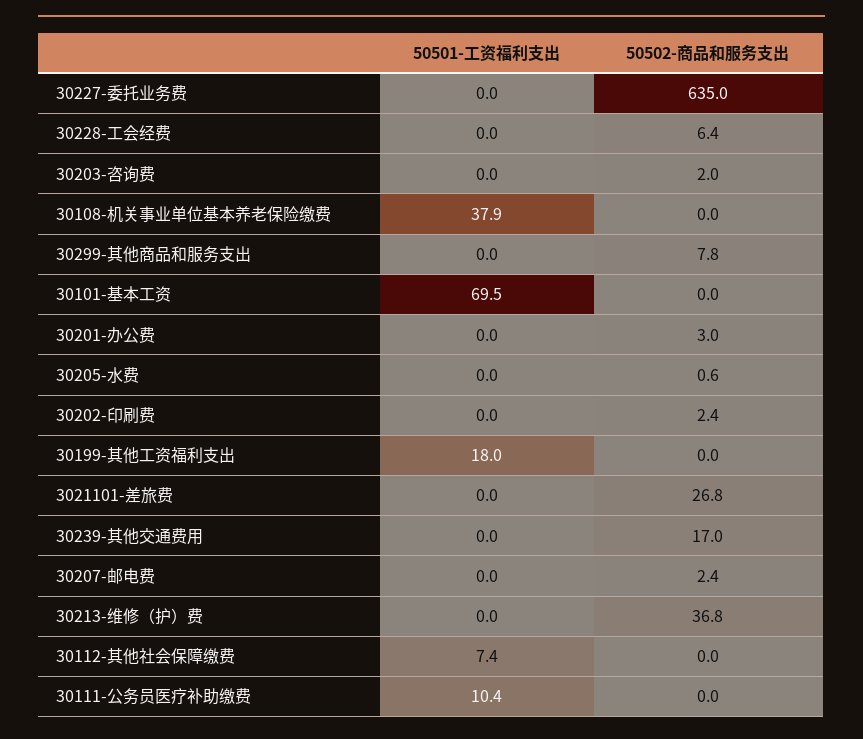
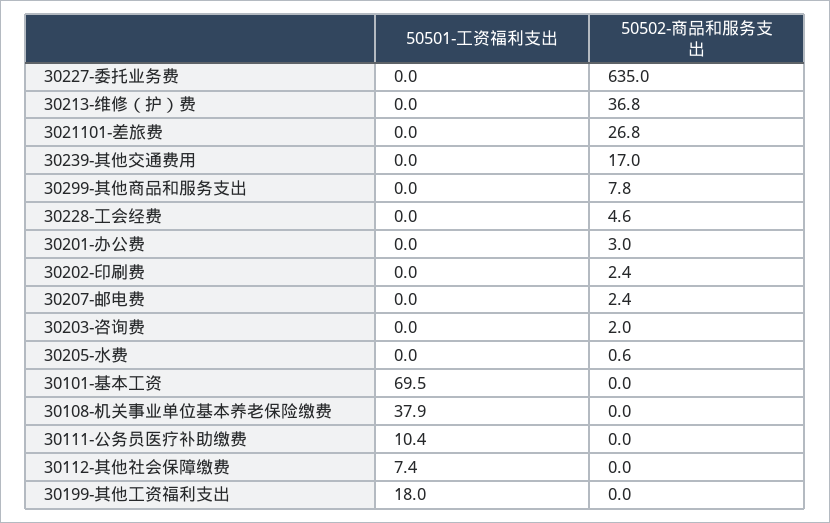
  {
    "50501-工资福利支出": {
      "30227-委托业务费": 0,
      "30228-工会经费": 0,
      "30203-咨询费": 0,
      "30108-机关事业单位基本养老保险缴费": 37.9,
      "30299-其他商品和服务支出": 0,
      "30101-基本工资": 69.5,
      "30201-办公费": 0,
      "30205-水费": 0,
      "30202-印刷费": 0,
      "30199-其他工资福利支出": 18,
      "3021101-差旅费": 0,
      "30239-其他交通费用": 0,
      "30207-邮电费": 0,
      "30213-维修（护）费": 0,
      "30112-其他社会保障缴费": 7.4,
      "30111-公务员医疗补助缴费": 10.4
    },
    "50502-商品和服务支出": {
      "30227-委托业务费": 635,
-     "30228-工会经费": 6.4,
+     "30228-工会经费": 4.6,
      "30203-咨询费": 2,
      "30108-机关事业单位基本养老保险缴费": 0,
      "30299-其他商品和服务支出": 7.8,
      "30101-基本工资": 0,
      "30201-办公费": 3,
      "30205-水费": 0.6,
      "30202-印刷费": 2.4,
      "30199-其他工资福利支出": 0,
      "3021101-差旅费": 26.8,
      "30239-其他交通费用": 17,
      "30207-邮电费": 2.4,
      "30213-维修（护）费": 36.8,
      "30112-其他社会保障缴费": 0,
      "30111-公务员医疗补助缴费": 0
    }
  }

